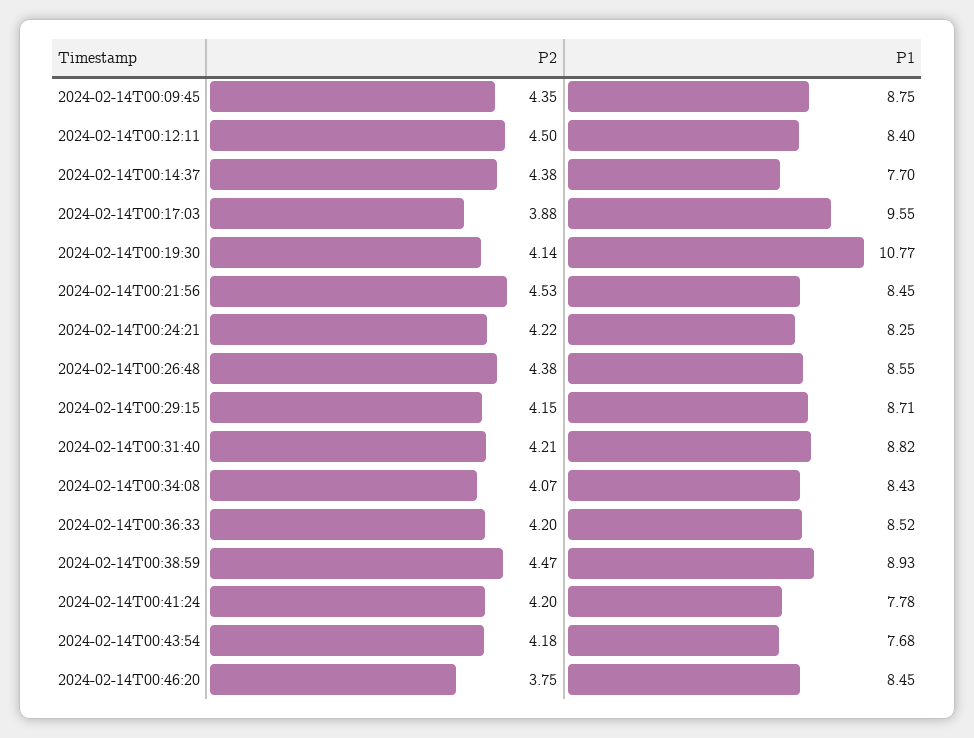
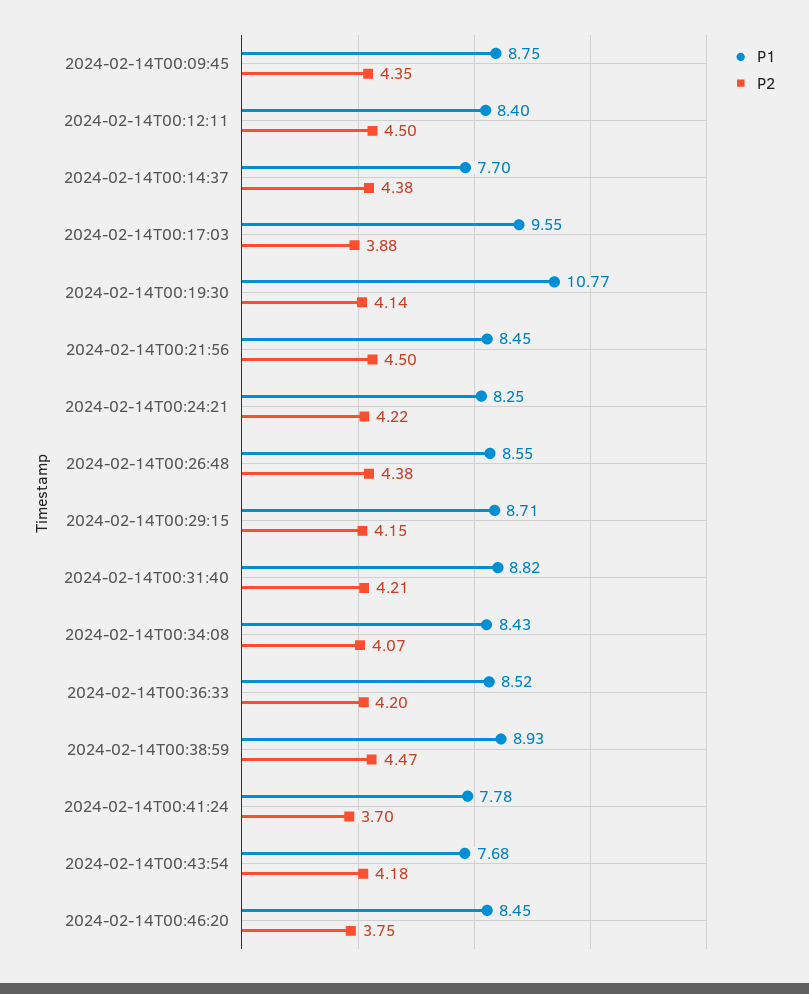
  {
    "P2": {
      "2024-02-14T00:09:45": 4.35,
      "2024-02-14T00:12:11": 4.5,
      "2024-02-14T00:14:37": 4.38,
      "2024-02-14T00:17:03": 3.88,
      "2024-02-14T00:19:30": 4.14,
-     "2024-02-14T00:21:56": 4.53,
+     "2024-02-14T00:21:56": 4.5,
      "2024-02-14T00:24:21": 4.22,
      "2024-02-14T00:26:48": 4.38,
      "2024-02-14T00:29:15": 4.15,
      "2024-02-14T00:31:40": 4.21,
      "2024-02-14T00:34:08": 4.07,
      "2024-02-14T00:36:33": 4.2,
      "2024-02-14T00:38:59": 4.47,
-     "2024-02-14T00:41:24": 4.2,
+     "2024-02-14T00:41:24": 3.7,
      "2024-02-14T00:43:54": 4.18,
      "2024-02-14T00:46:20": 3.75
    },
    "P1": {
      "2024-02-14T00:09:45": 8.75,
      "2024-02-14T00:12:11": 8.4,
      "2024-02-14T00:14:37": 7.7,
      "2024-02-14T00:17:03": 9.55,
      "2024-02-14T00:19:30": 10.77,
      "2024-02-14T00:21:56": 8.45,
      "2024-02-14T00:24:21": 8.25,
      "2024-02-14T00:26:48": 8.55,
      "2024-02-14T00:29:15": 8.71,
      "2024-02-14T00:31:40": 8.82,
      "2024-02-14T00:34:08": 8.43,
      "2024-02-14T00:36:33": 8.52,
      "2024-02-14T00:38:59": 8.93,
      "2024-02-14T00:41:24": 7.78,
      "2024-02-14T00:43:54": 7.68,
      "2024-02-14T00:46:20": 8.45
    }
  }

